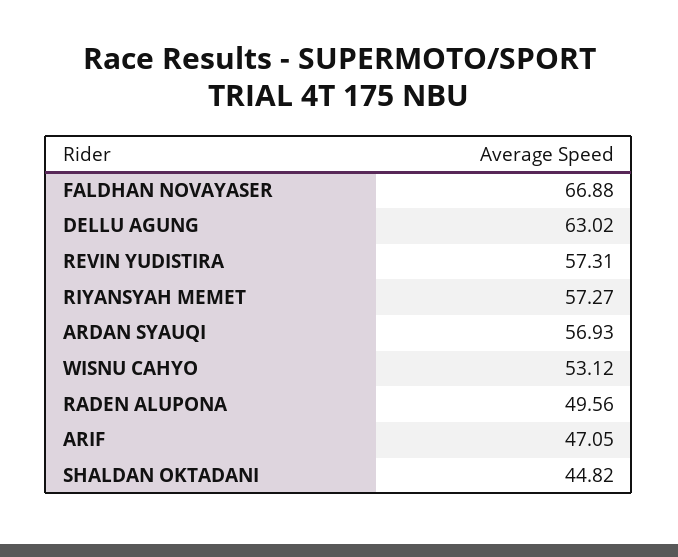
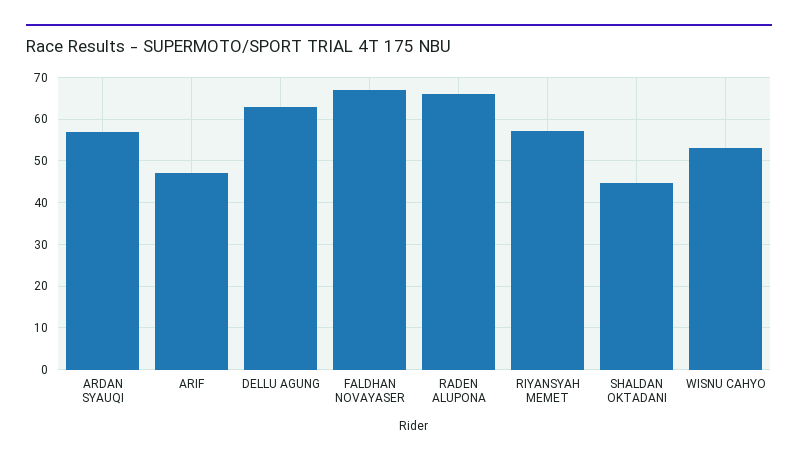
  {
    "FALDHAN NOVAYASER": 66.88,
    "DELLU AGUNG": 63.02,
-   "REVIN YUDISTIRA": 57.31,
    "RIYANSYAH MEMET": 57.27,
    "ARDAN SYAUQI": 56.93,
    "WISNU CAHYO": 53.12,
-   "RADEN ALUPONA": 49.56,
+   "RADEN ALUPONA": 66,
    "ARIF": 47.05,
    "SHALDAN OKTADANI": 44.82
  }

